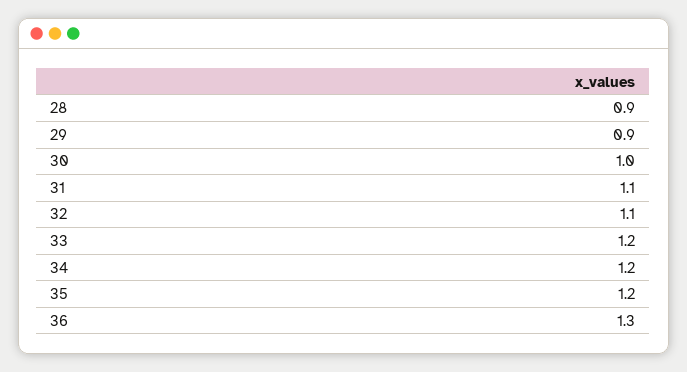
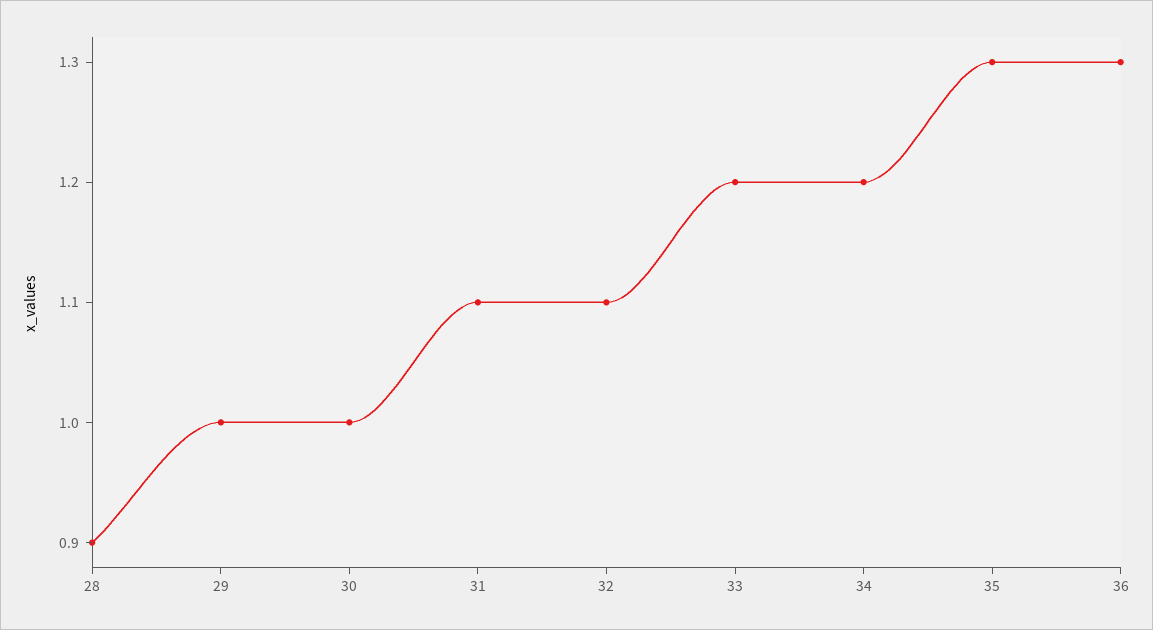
  {
    "28": 0.9,
-   "29": 0.9,
+   "29": 1,
    "30": 1,
    "31": 1.1,
    "32": 1.1,
    "33": 1.2,
    "34": 1.2,
-   "35": 1.2,
+   "35": 1.3,
    "36": 1.3
  }

